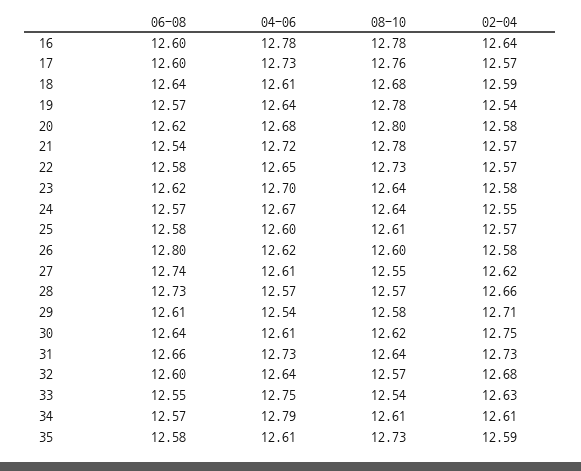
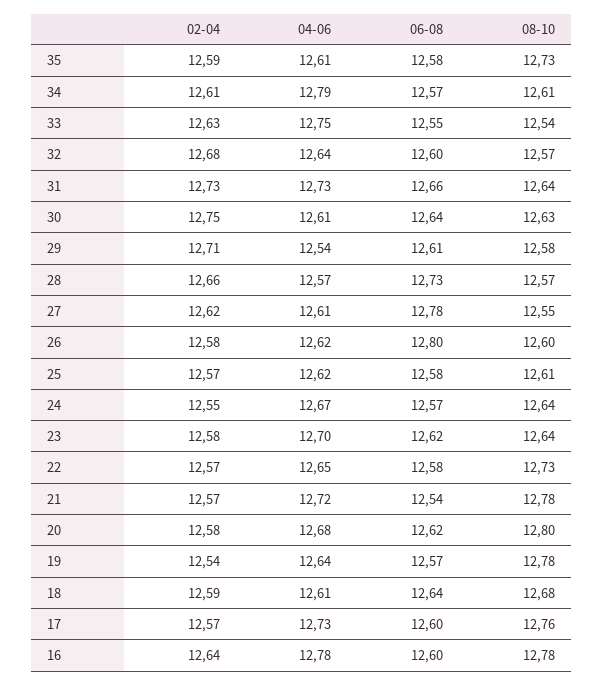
  {
    "06-08": {
      "16": 12.6,
      "17": 12.6,
      "18": 12.64,
      "19": 12.57,
      "20": 12.62,
      "21": 12.54,
      "22": 12.58,
      "23": 12.62,
      "24": 12.57,
      "25": 12.58,
      "26": 12.8,
-     "27": 12.74,
+     "27": 12.78,
      "28": 12.73,
      "29": 12.61,
      "30": 12.64,
      "31": 12.66,
      "32": 12.6,
      "33": 12.55,
      "34": 12.57,
      "35": 12.58
    },
    "04-06": {
      "16": 12.78,
      "17": 12.73,
      "18": 12.61,
      "19": 12.64,
      "20": 12.68,
      "21": 12.72,
      "22": 12.65,
      "23": 12.7,
      "24": 12.67,
-     "25": 12.6,
+     "25": 12.62,
      "26": 12.62,
      "27": 12.61,
      "28": 12.57,
      "29": 12.54,
      "30": 12.61,
      "31": 12.73,
      "32": 12.64,
      "33": 12.75,
      "34": 12.79,
      "35": 12.61
    },
    "08-10": {
      "16": 12.78,
      "17": 12.76,
      "18": 12.68,
      "19": 12.78,
      "20": 12.8,
      "21": 12.78,
      "22": 12.73,
      "23": 12.64,
      "24": 12.64,
      "25": 12.61,
      "26": 12.6,
      "27": 12.55,
      "28": 12.57,
      "29": 12.58,
-     "30": 12.62,
+     "30": 12.63,
      "31": 12.64,
      "32": 12.57,
      "33": 12.54,
      "34": 12.61,
      "35": 12.73
    },
    "02-04": {
      "16": 12.64,
      "17": 12.57,
      "18": 12.59,
      "19": 12.54,
      "20": 12.58,
      "21": 12.57,
      "22": 12.57,
      "23": 12.58,
      "24": 12.55,
      "25": 12.57,
      "26": 12.58,
      "27": 12.62,
      "28": 12.66,
      "29": 12.71,
      "30": 12.75,
      "31": 12.73,
      "32": 12.68,
      "33": 12.63,
      "34": 12.61,
      "35": 12.59
    }
  }

